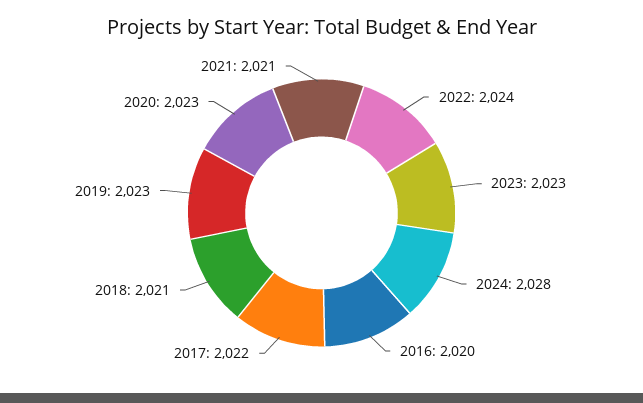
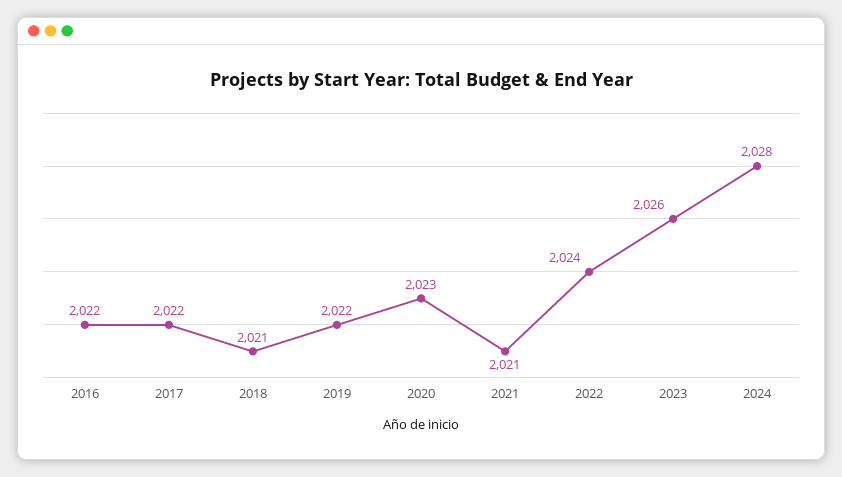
  {
    "2022": 2024,
-   "2023": 2023,
+   "2023": 2026,
    "2024": 2028,
-   "2016": 2020,
+   "2016": 2022,
    "2017": 2022,
    "2018": 2021,
-   "2019": 2023,
+   "2019": 2022,
    "2020": 2023,
    "2021": 2021
  }

